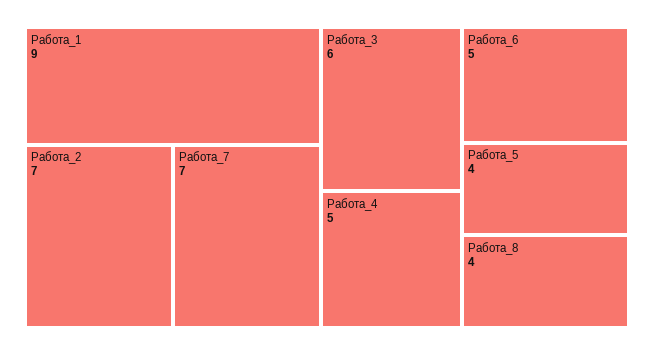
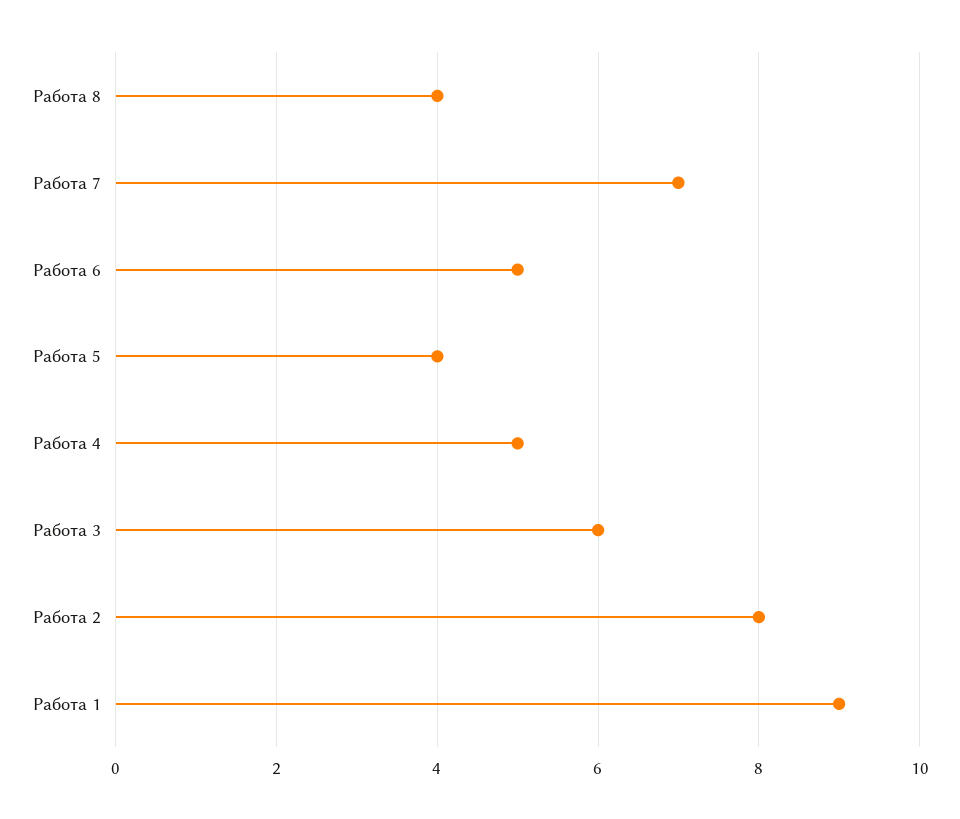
  {
    "Работа_1": 9,
-   "Работа_2": 7,
+   "Работа_2": 8,
    "Работа_7": 7,
    "Работа_3": 6,
    "Работа_4": 5,
    "Работа_6": 5,
    "Работа_5": 4,
    "Работа_8": 4
  }

